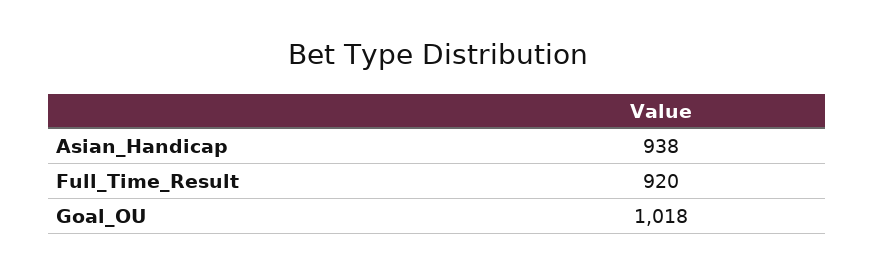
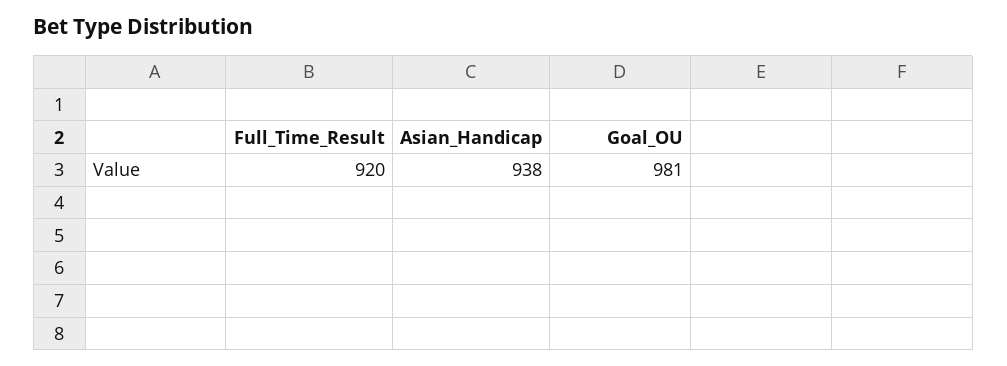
  {
    "Asian_Handicap": 938,
    "Full_Time_Result": 920,
-   "Goal_OU": 1018
+   "Goal_OU": 981
  }

